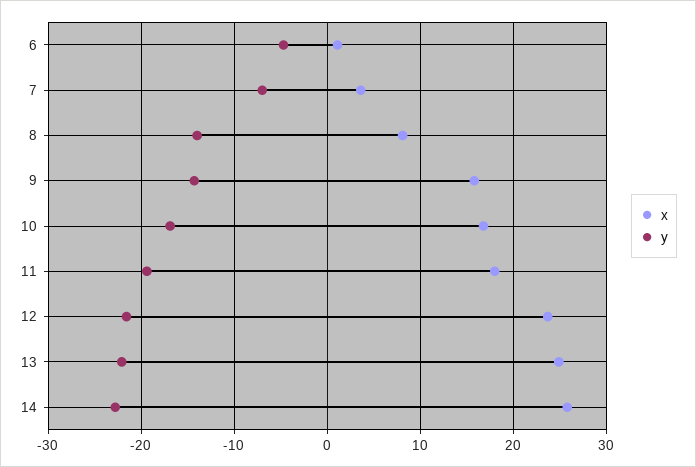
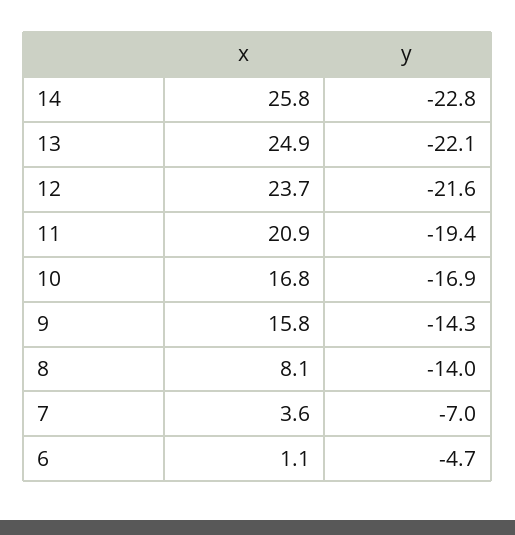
  {
    "x": {
      "6": 1.1,
      "7": 3.6,
      "8": 8.1,
      "9": 15.8,
      "10": 16.8,
-     "11": 18,
+     "11": 20.9,
      "12": 23.7,
      "13": 24.9,
      "14": 25.8
    },
    "y": {
      "6": -4.7,
      "7": -7,
      "8": -14,
      "9": -14.3,
      "10": -16.9,
      "11": -19.4,
      "12": -21.6,
      "13": -22.1,
      "14": -22.8
    }
  }

